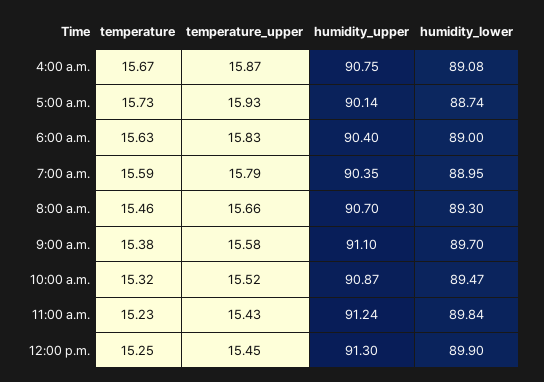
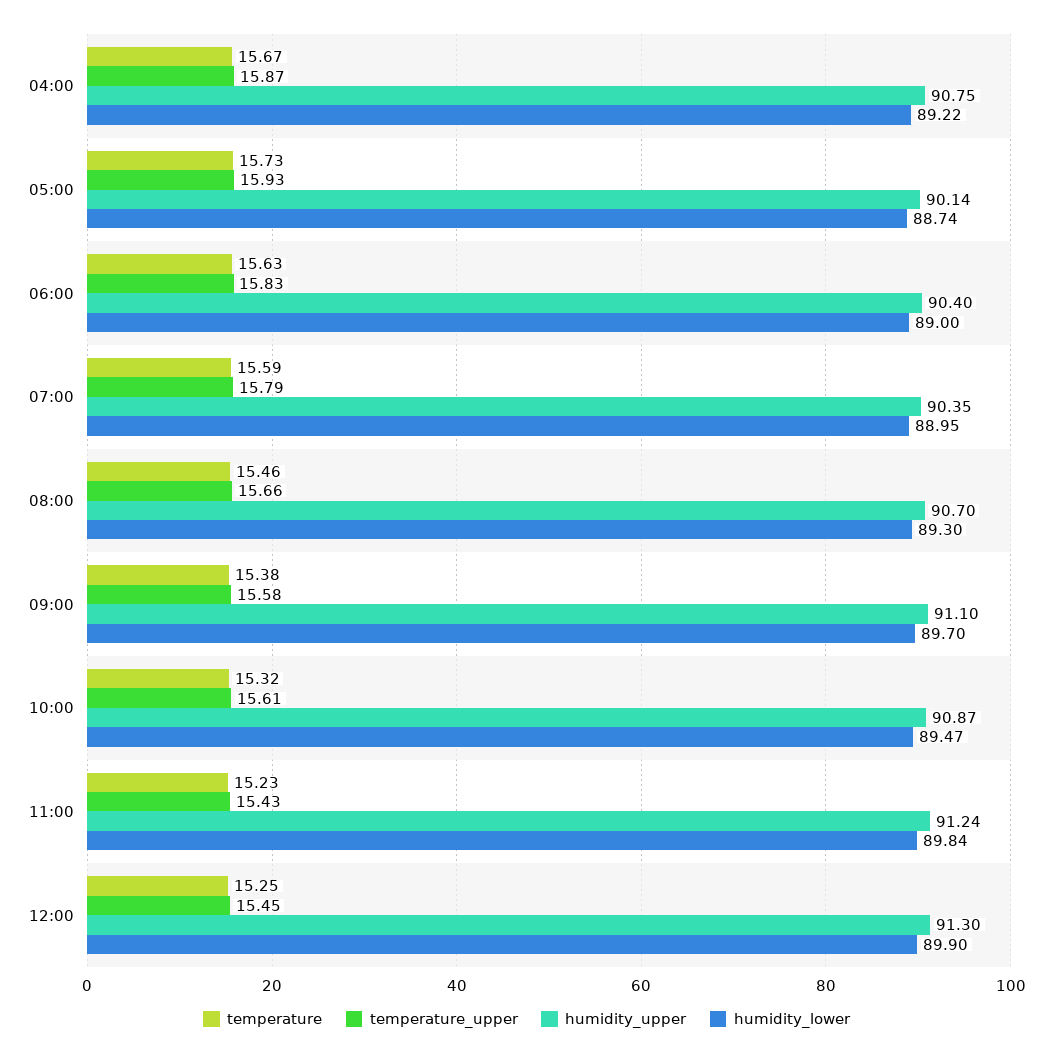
  {
    "temperature": {
      "4:00 a.m.": 15.67,
      "5:00 a.m.": 15.73,
      "6:00 a.m.": 15.63,
      "7:00 a.m.": 15.59,
      "8:00 a.m.": 15.46,
      "9:00 a.m.": 15.38,
      "10:00 a.m.": 15.32,
      "11:00 a.m.": 15.23,
      "12:00 p.m.": 15.25
    },
    "temperature_upper": {
      "4:00 a.m.": 15.87,
      "5:00 a.m.": 15.93,
      "6:00 a.m.": 15.83,
      "7:00 a.m.": 15.79,
      "8:00 a.m.": 15.66,
      "9:00 a.m.": 15.58,
-     "10:00 a.m.": 15.52,
+     "10:00 a.m.": 15.61,
      "11:00 a.m.": 15.43,
      "12:00 p.m.": 15.45
    },
    "humidity_upper": {
      "4:00 a.m.": 90.75,
      "5:00 a.m.": 90.14,
      "6:00 a.m.": 90.4,
      "7:00 a.m.": 90.35,
      "8:00 a.m.": 90.7,
      "9:00 a.m.": 91.1,
      "10:00 a.m.": 90.87,
      "11:00 a.m.": 91.24,
      "12:00 p.m.": 91.3
    },
    "humidity_lower": {
-     "4:00 a.m.": 89.08,
+     "4:00 a.m.": 89.22,
      "5:00 a.m.": 88.74,
      "6:00 a.m.": 89,
      "7:00 a.m.": 88.95,
      "8:00 a.m.": 89.3,
      "9:00 a.m.": 89.7,
      "10:00 a.m.": 89.47,
      "11:00 a.m.": 89.84,
      "12:00 p.m.": 89.9
    }
  }

